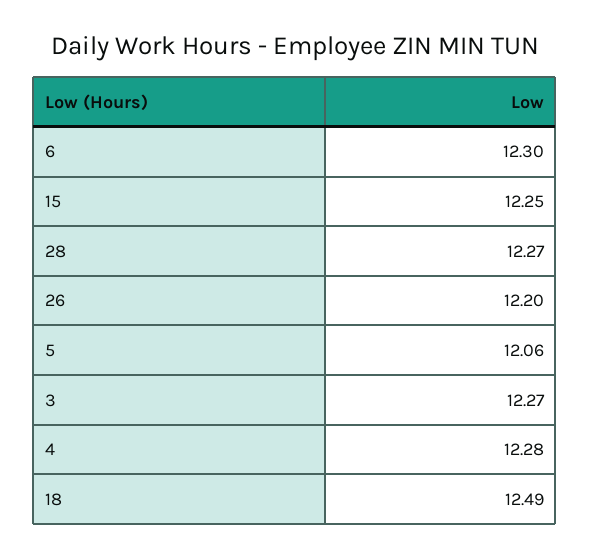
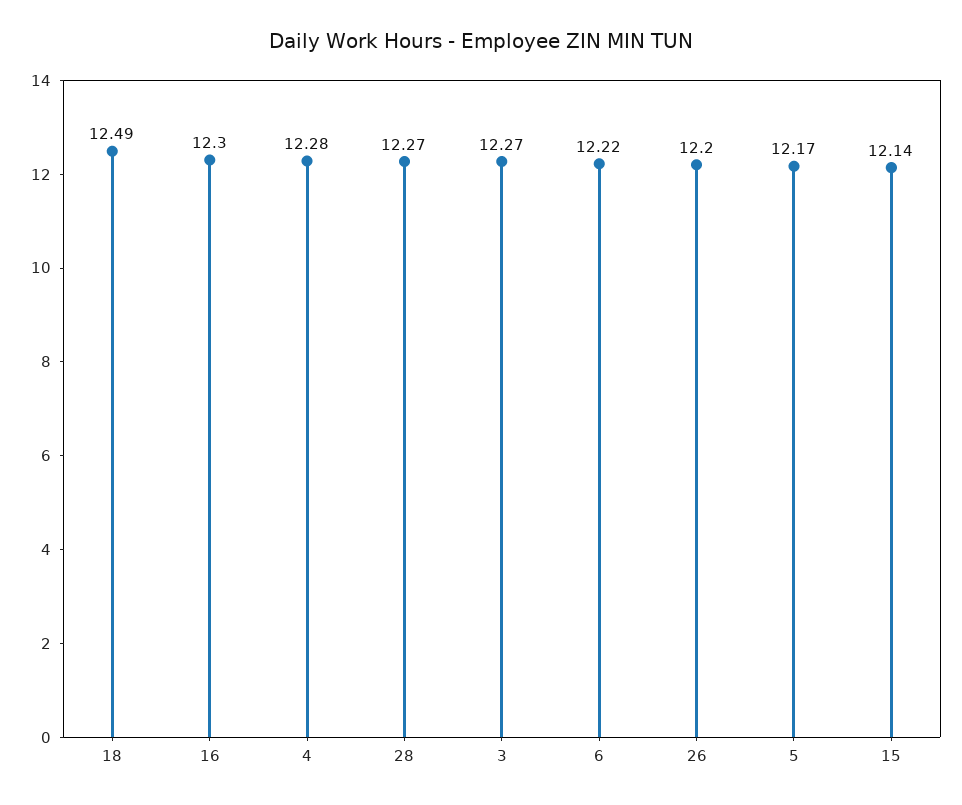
  {
-   "6": 12.3,
+   "6": 12.22,
-   "15": 12.25,
+   "15": 12.14,
    "28": 12.27,
    "26": 12.2,
-   "5": 12.06,
+   "5": 12.17,
    "3": 12.27,
    "4": 12.28,
-   "18": 12.49
+   "18": 12.49,
+   "16": 12.3
  }

